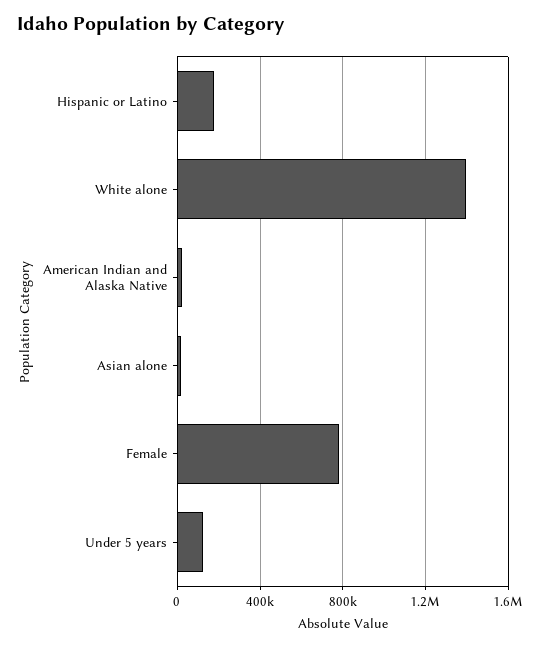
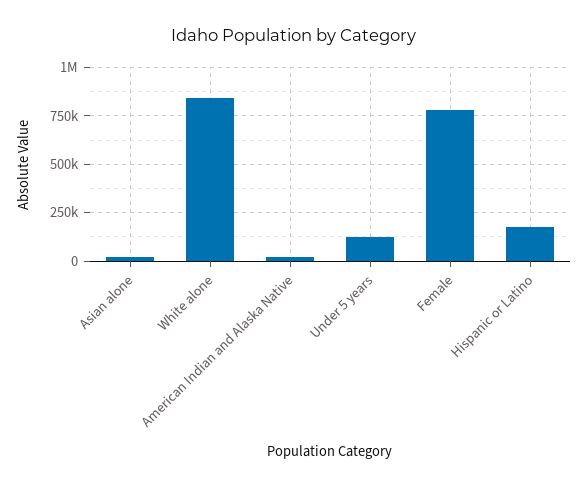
  {
    "Hispanic or Latino": 200000,
-   "White alone": 1400000,
+   "White alone": 850000,
    "American Indian and Alaska Native": 0,
    "Asian alone": 0,
    "Female": 800000,
    "Under 5 years": 100000
  }

